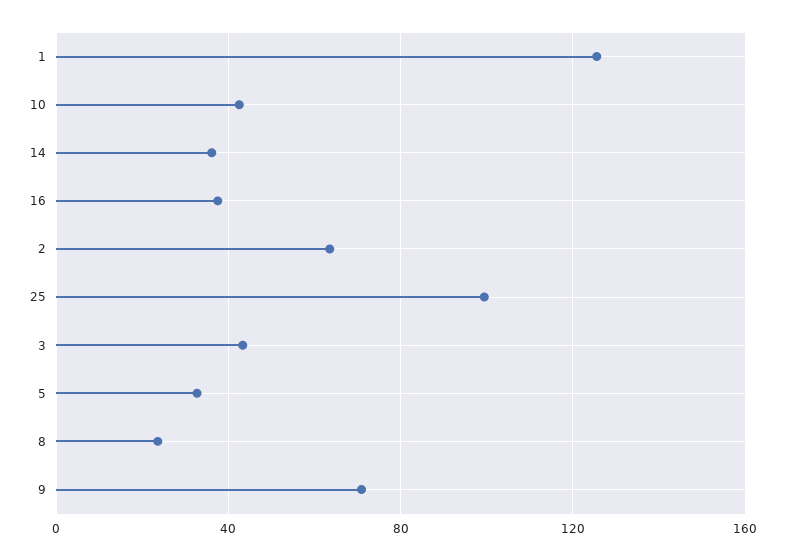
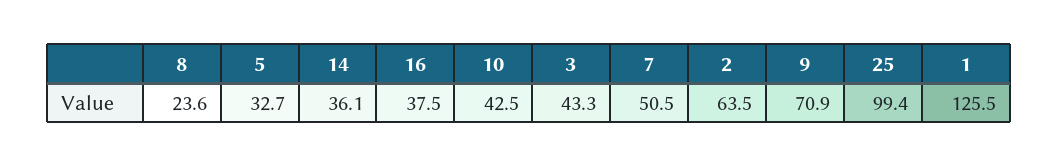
  {
    "1": 125.5,
    "10": 42.5,
    "14": 36.1,
    "16": 37.5,
    "2": 63.5,
    "25": 99.4,
    "3": 43.3,
    "5": 32.7,
    "8": 23.6,
-   "9": 70.9
+   "9": 70.9,
+   "7": 50.5
  }

